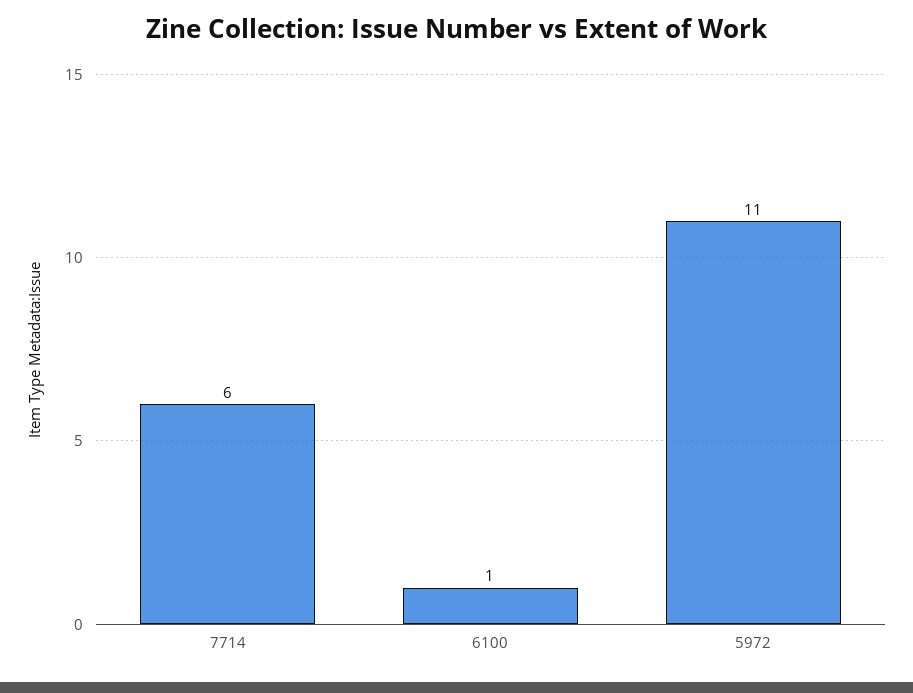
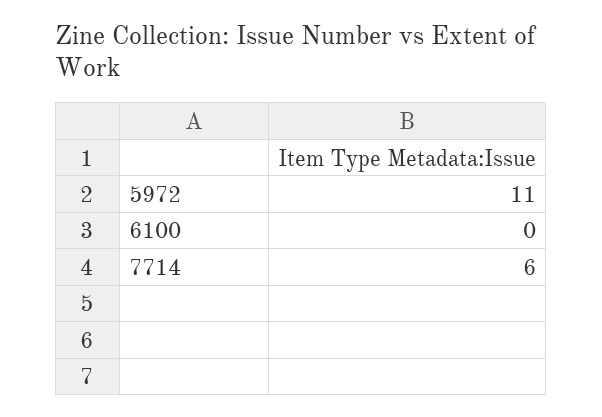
  {
    "7714": 6,
-   "6100": 1,
+   "6100": 0,
    "5972": 11
  }

